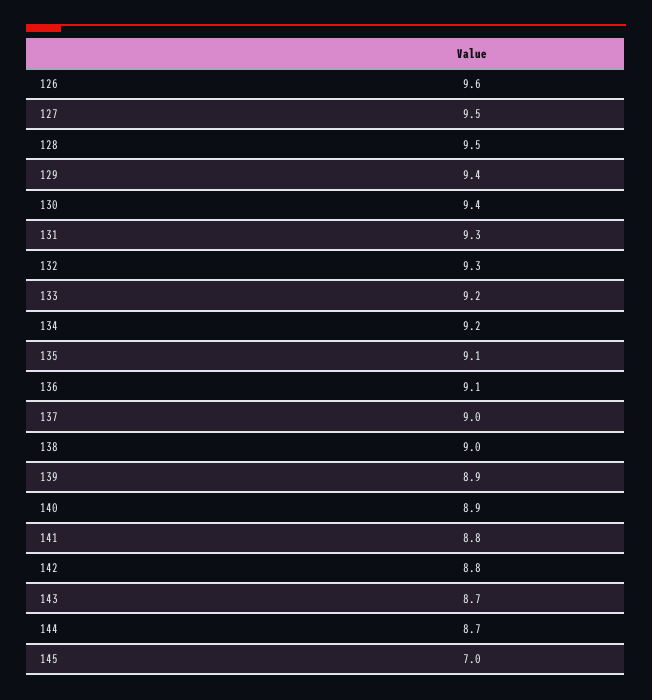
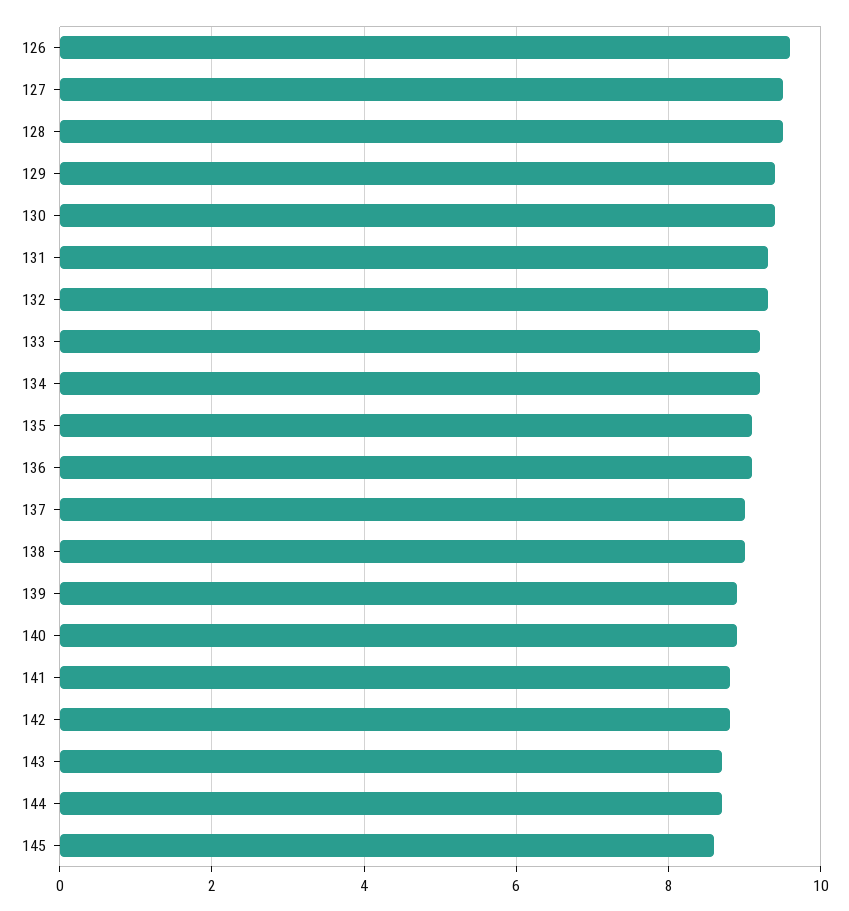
  {
    "126": 9.6,
    "127": 9.5,
    "128": 9.5,
    "129": 9.4,
    "130": 9.4,
    "131": 9.3,
    "132": 9.3,
    "133": 9.2,
    "134": 9.2,
    "135": 9.1,
    "136": 9.1,
    "137": 9,
    "138": 9,
    "139": 8.9,
    "140": 8.9,
    "141": 8.8,
    "142": 8.8,
    "143": 8.7,
    "144": 8.7,
-   "145": 7
+   "145": 8.5
  }

